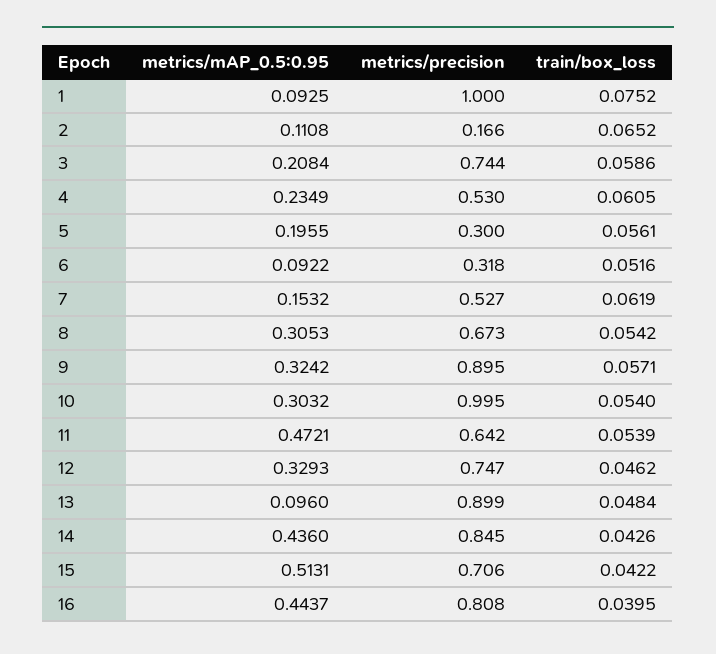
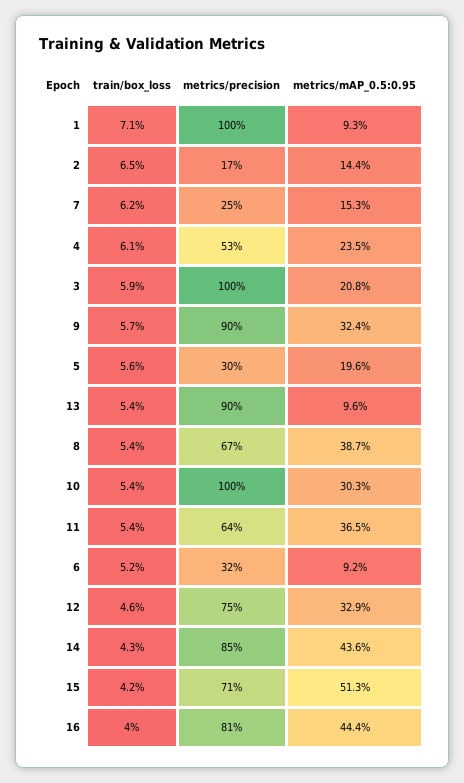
  {
    "metrics/mAP_0.5:0.95": {
      "1": 0.0925,
-     "2": 0.1108,
+     "2": 0.144,
      "3": 0.2084,
      "4": 0.2349,
      "5": 0.1955,
      "6": 0.0922,
      "7": 0.1532,
-     "8": 0.3053,
+     "8": 0.387,
      "9": 0.3242,
      "10": 0.3032,
-     "11": 0.4721,
+     "11": 0.365,
      "12": 0.3293,
      "13": 0.096,
      "14": 0.436,
      "15": 0.5131,
      "16": 0.4437
    },
    "metrics/precision": {
      "1": 1,
      "2": 0.166,
-     "3": 0.744,
+     "3": 1,
      "4": 0.53,
      "5": 0.3,
      "6": 0.318,
-     "7": 0.527,
+     "7": 0.25,
      "8": 0.673,
      "9": 0.895,
      "10": 0.995,
      "11": 0.642,
      "12": 0.747,
      "13": 0.899,
      "14": 0.845,
      "15": 0.706,
      "16": 0.808
    },
    "train/box_loss": {
-     "1": 0.0752,
+     "1": 0.071,
      "2": 0.0652,
      "3": 0.0586,
      "4": 0.0605,
      "5": 0.0561,
      "6": 0.0516,
      "7": 0.0619,
      "8": 0.0542,
      "9": 0.0571,
      "10": 0.054,
      "11": 0.0539,
      "12": 0.0462,
-     "13": 0.0484,
+     "13": 0.054,
      "14": 0.0426,
      "15": 0.0422,
      "16": 0.0395
    }
  }

